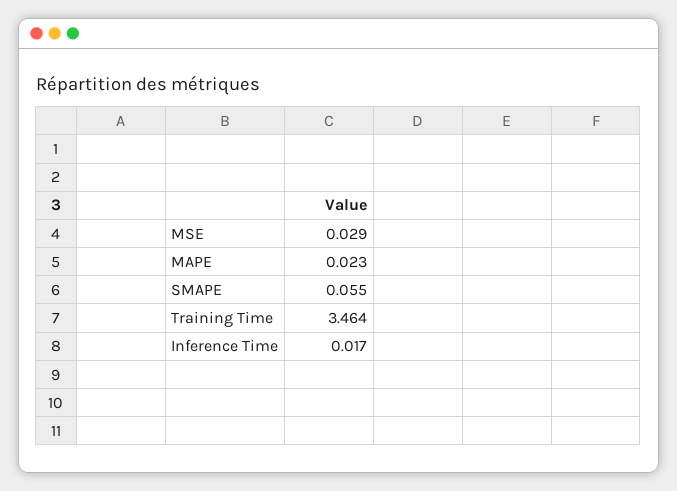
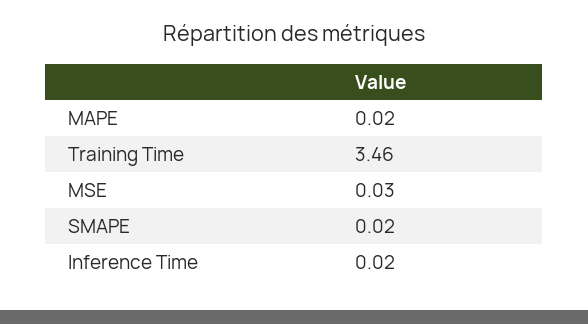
  {
    "MSE": 0.029,
    "MAPE": 0.023,
-   "SMAPE": 0.055,
+   "SMAPE": 0.02,
    "Training Time": 3.464,
    "Inference Time": 0.017
  }

